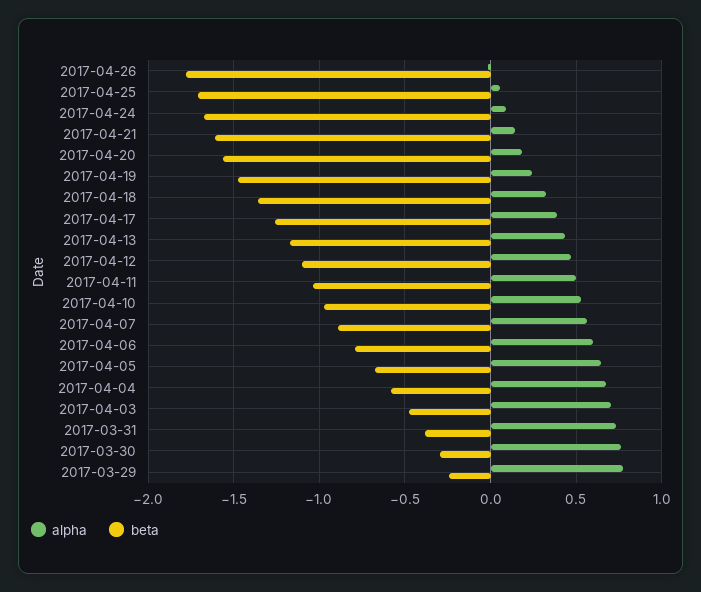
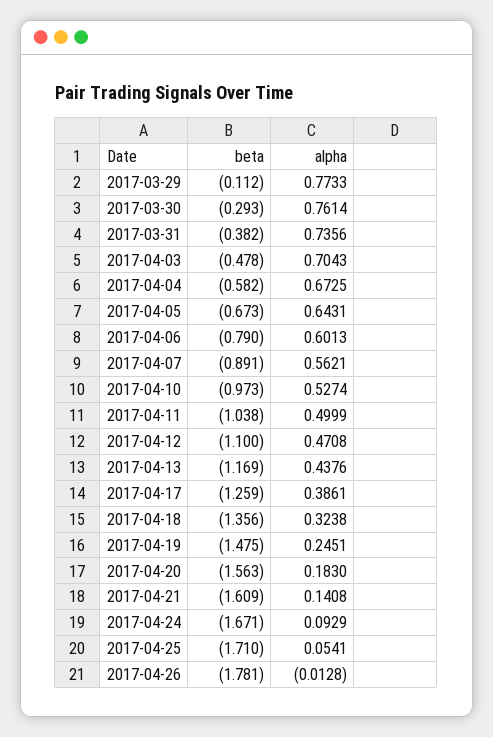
  {
    "alpha": {
      "2017-04-26": -0.0128,
      "2017-04-25": 0.0541,
      "2017-04-24": 0.0929,
      "2017-04-21": 0.1408,
      "2017-04-20": 0.183,
      "2017-04-19": 0.2451,
      "2017-04-18": 0.3238,
      "2017-04-17": 0.3861,
      "2017-04-13": 0.4376,
      "2017-04-12": 0.4708,
      "2017-04-11": 0.4999,
      "2017-04-10": 0.5274,
      "2017-04-07": 0.5621,
      "2017-04-06": 0.6013,
      "2017-04-05": 0.6431,
      "2017-04-04": 0.6725,
      "2017-04-03": 0.7043,
      "2017-03-31": 0.7356,
      "2017-03-30": 0.7614,
      "2017-03-29": 0.7733
    },
    "beta": {
      "2017-04-26": -1.781,
      "2017-04-25": -1.71,
      "2017-04-24": -1.671,
      "2017-04-21": -1.609,
      "2017-04-20": -1.563,
      "2017-04-19": -1.475,
      "2017-04-18": -1.356,
      "2017-04-17": -1.259,
      "2017-04-13": -1.169,
      "2017-04-12": -1.1,
      "2017-04-11": -1.038,
      "2017-04-10": -0.973,
      "2017-04-07": -0.891,
      "2017-04-06": -0.79,
      "2017-04-05": -0.673,
      "2017-04-04": -0.582,
      "2017-04-03": -0.478,
      "2017-03-31": -0.382,
      "2017-03-30": -0.293,
-     "2017-03-29": -0.25
+     "2017-03-29": -0.112
    }
  }

